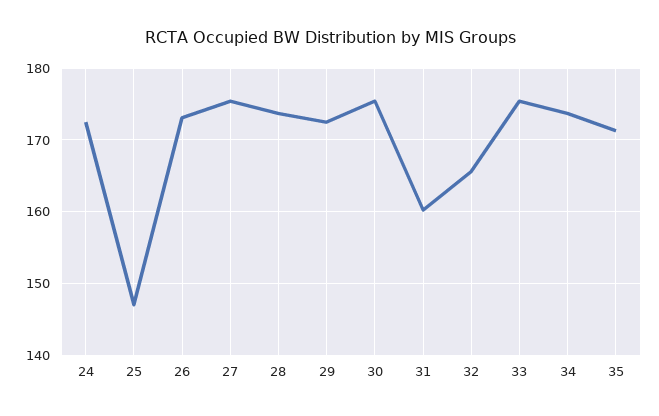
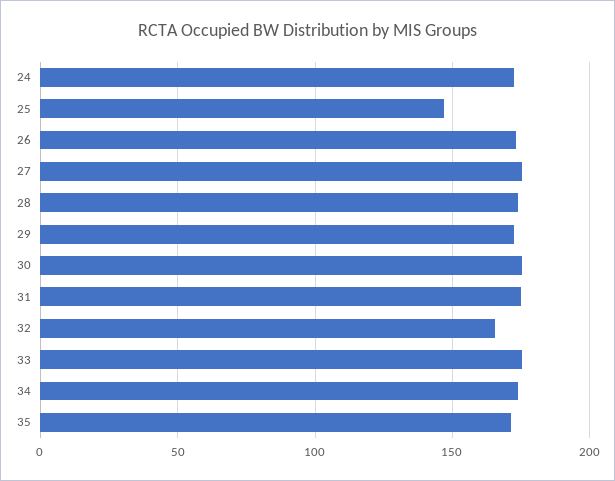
  {
    "24": 173,
    "25": 147,
    "26": 173,
    "27": 175,
    "28": 174,
    "29": 173,
    "30": 175,
-   "31": 160,
+   "31": 175,
    "32": 166,
    "33": 175,
    "34": 174,
    "35": 171
  }

